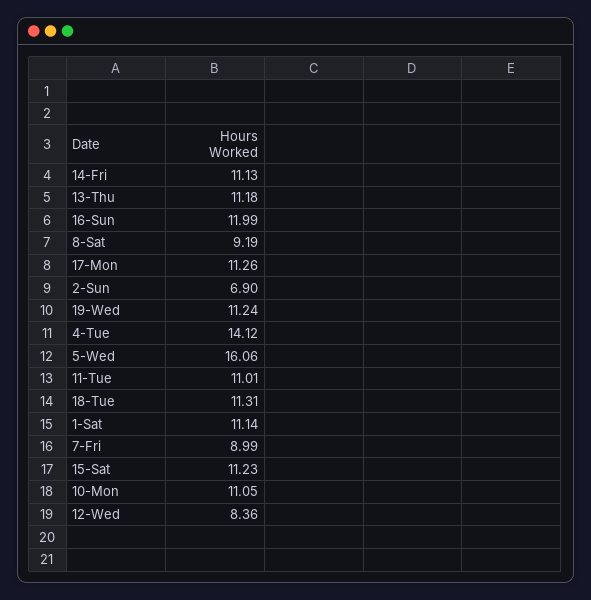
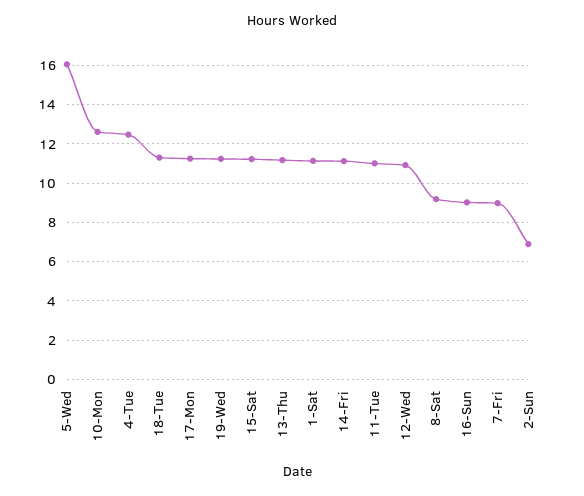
  {
    "14-Fri": 11.13,
    "13-Thu": 11.18,
-   "16-Sun": 11.99,
+   "16-Sun": 9,
    "8-Sat": 9.19,
    "17-Mon": 11.26,
    "2-Sun": 6.9,
    "19-Wed": 11.24,
-   "4-Tue": 14.12,
+   "4-Tue": 12.5,
    "5-Wed": 16.06,
    "11-Tue": 11.01,
    "18-Tue": 11.31,
    "1-Sat": 11.14,
    "7-Fri": 8.99,
    "15-Sat": 11.23,
-   "10-Mon": 11.05,
+   "10-Mon": 12.5,
-   "12-Wed": 8.36
+   "12-Wed": 11
  }

